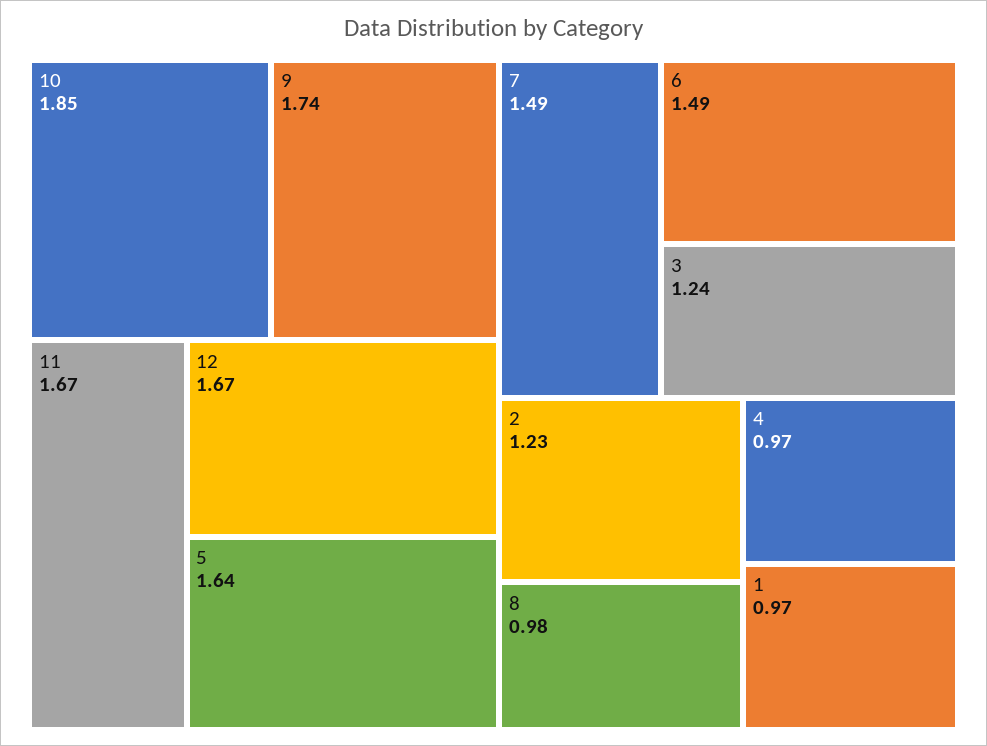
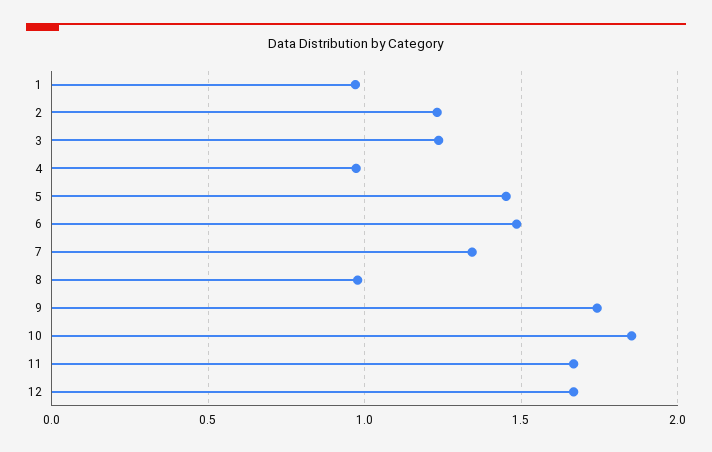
  {
    "10": 1.85,
    "9": 1.74,
    "11": 1.67,
    "12": 1.67,
-   "5": 1.64,
+   "5": 1.45,
-   "7": 1.49,
+   "7": 1.35,
    "6": 1.49,
    "3": 1.24,
    "2": 1.23,
    "8": 0.98,
    "4": 0.97,
    "1": 0.97
  }

